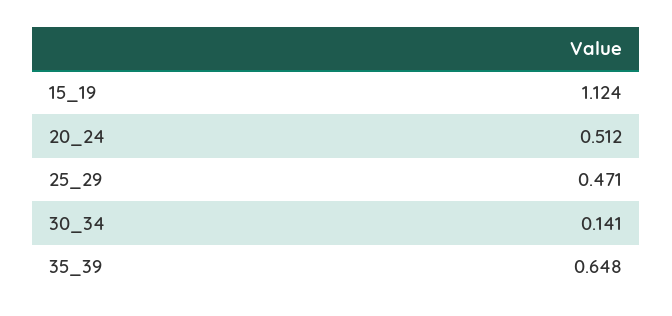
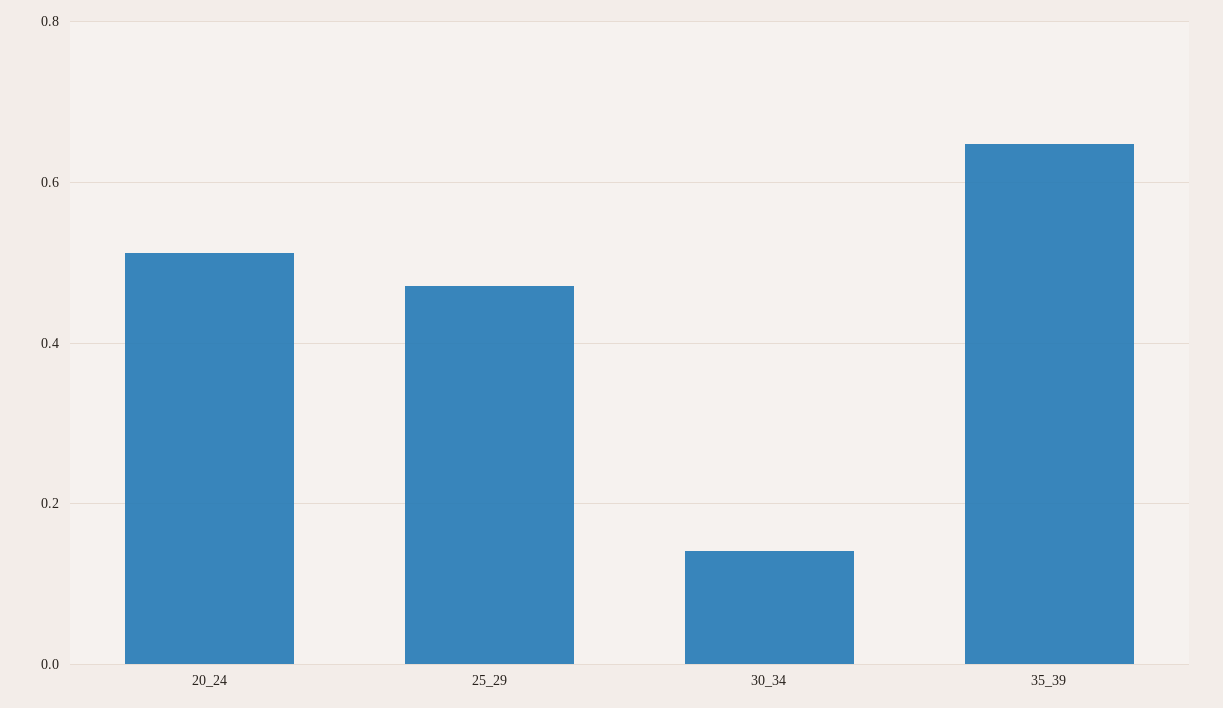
  {
-   "15_19": 1.124,
    "20_24": 0.512,
    "25_29": 0.471,
    "30_34": 0.141,
    "35_39": 0.648
  }

